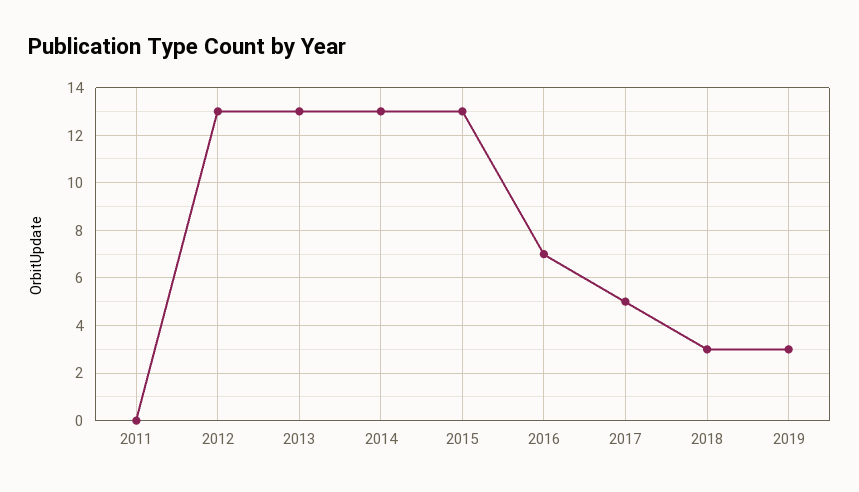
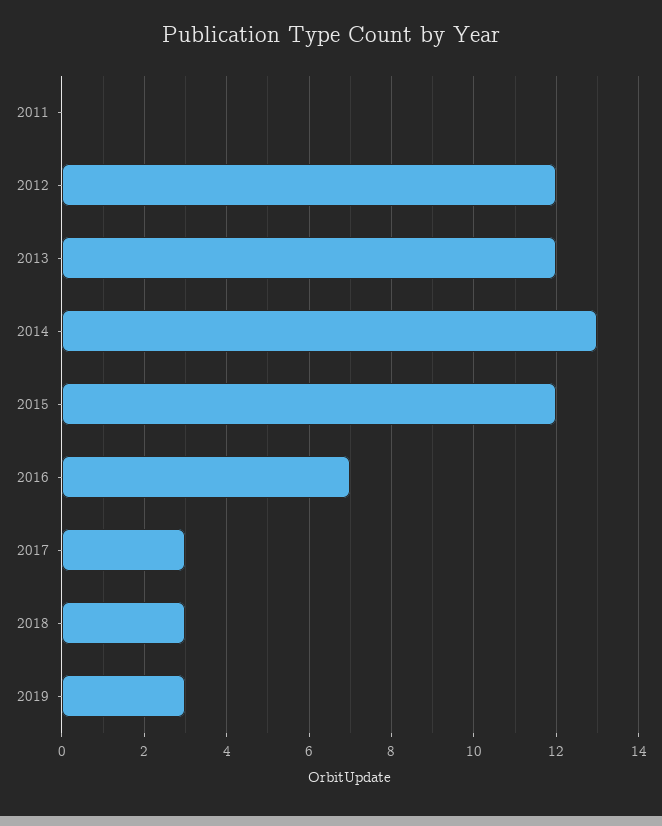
  {
    "2011": 0,
-   "2012": 13,
+   "2012": 12,
-   "2013": 13,
+   "2013": 12,
    "2014": 13,
-   "2015": 13,
+   "2015": 12,
    "2016": 7,
-   "2017": 5,
+   "2017": 3,
    "2018": 3,
    "2019": 3
  }

